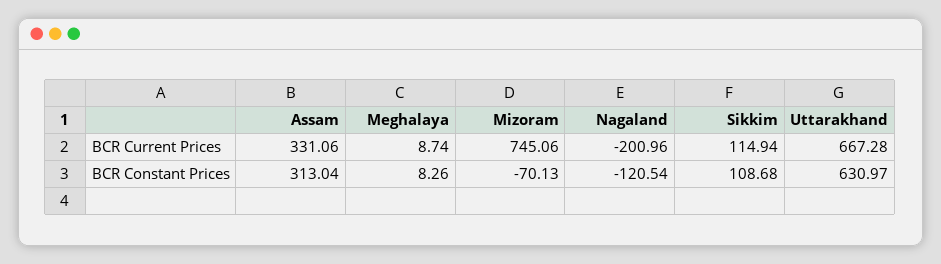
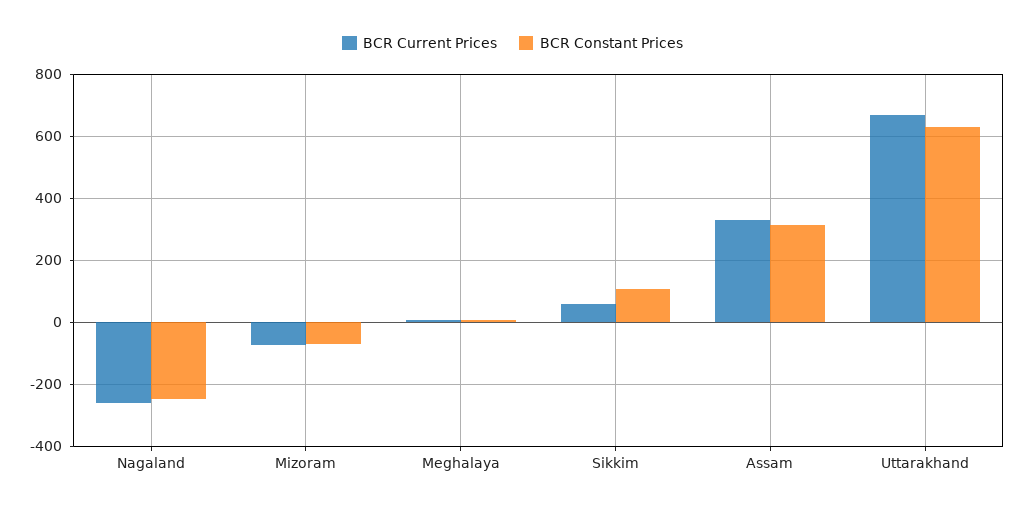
  {
    "BCR Current Prices": {
      "Assam": 331.06,
      "Meghalaya": 8.74,
-     "Mizoram": 745.06,
+     "Mizoram": -80,
-     "Nagaland": -200.96,
+     "Nagaland": -260,
-     "Sikkim": 114.94,
+     "Sikkim": 60,
      "Uttarakhand": 667.28
    },
    "BCR Constant Prices": {
      "Assam": 313.04,
      "Meghalaya": 8.26,
      "Mizoram": -70.13,
-     "Nagaland": -120.54,
+     "Nagaland": -240,
      "Sikkim": 108.68,
      "Uttarakhand": 630.97
    }
  }

